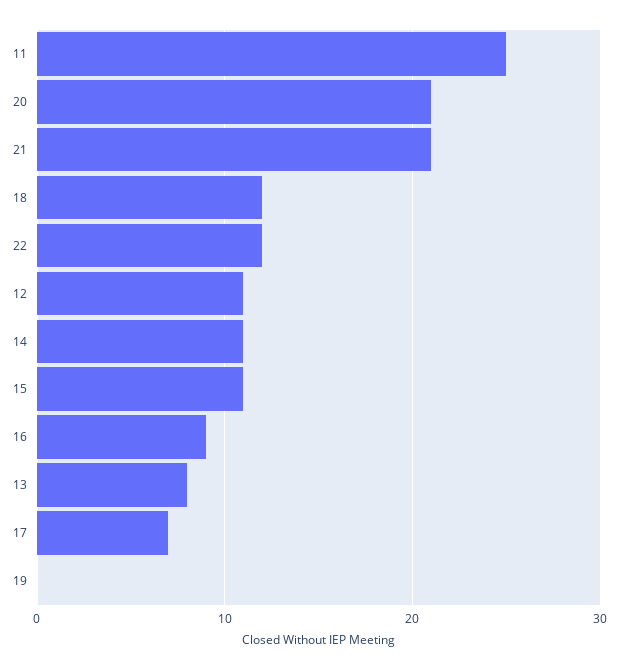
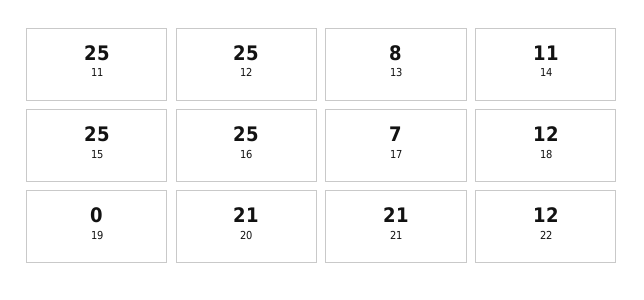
  {
    "11": 25,
    "20": 21,
    "21": 21,
    "18": 12,
    "22": 12,
-   "12": 11,
+   "12": 25,
    "14": 11,
-   "15": 11,
+   "15": 25,
-   "16": 9,
+   "16": 25,
    "13": 8,
    "17": 7,
    "19": 0
  }

